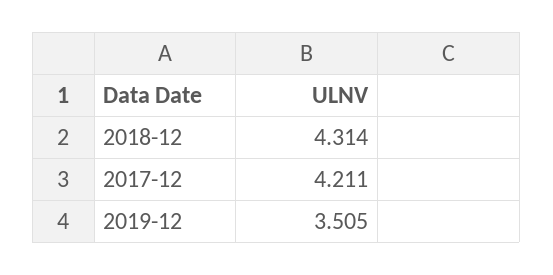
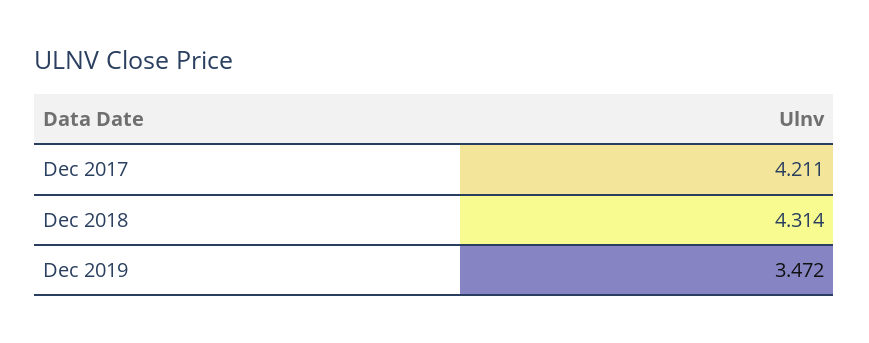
  {
    "2018-12": 4.314,
    "2017-12": 4.211,
-   "2019-12": 3.505
+   "2019-12": 3.472
  }

